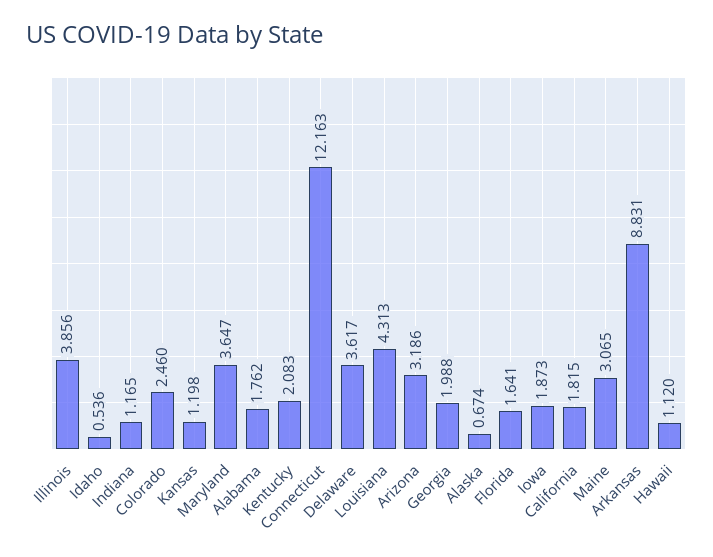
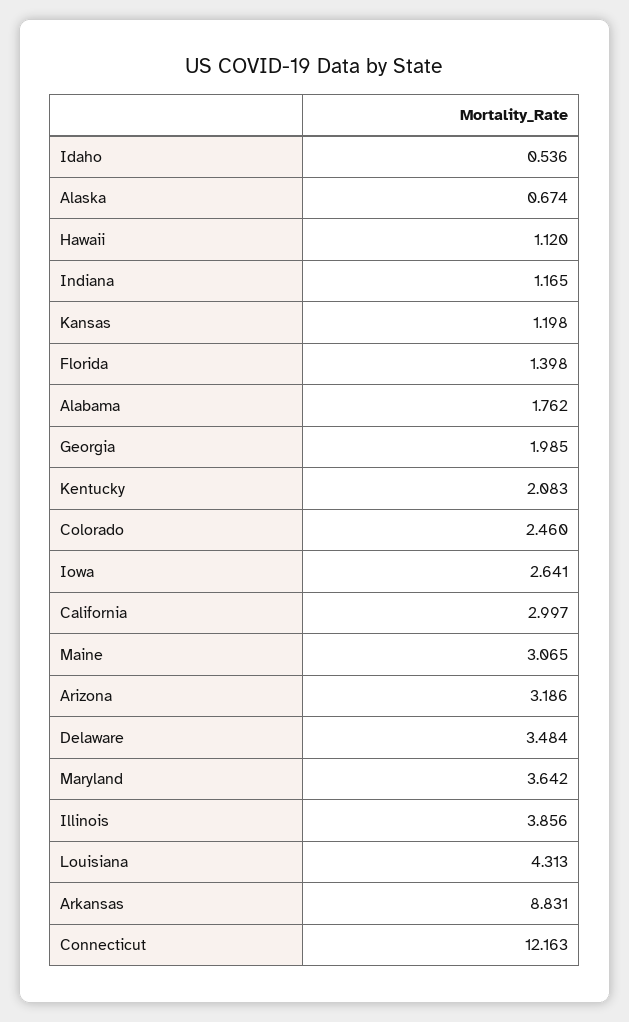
  {
    "Illinois": 3.856,
    "Idaho": 0.536,
    "Indiana": 1.165,
    "Colorado": 2.46,
    "Kansas": 1.198,
-   "Maryland": 3.647,
+   "Maryland": 3.642,
    "Alabama": 1.762,
    "Kentucky": 2.083,
    "Connecticut": 12.163,
-   "Delaware": 3.617,
+   "Delaware": 3.484,
    "Louisiana": 4.313,
    "Arizona": 3.186,
-   "Georgia": 1.988,
+   "Georgia": 1.985,
    "Alaska": 0.674,
-   "Florida": 1.641,
+   "Florida": 1.398,
-   "Iowa": 1.873,
+   "Iowa": 2.641,
-   "California": 1.815,
+   "California": 2.997,
    "Maine": 3.065,
    "Arkansas": 8.831,
    "Hawaii": 1.12
  }

